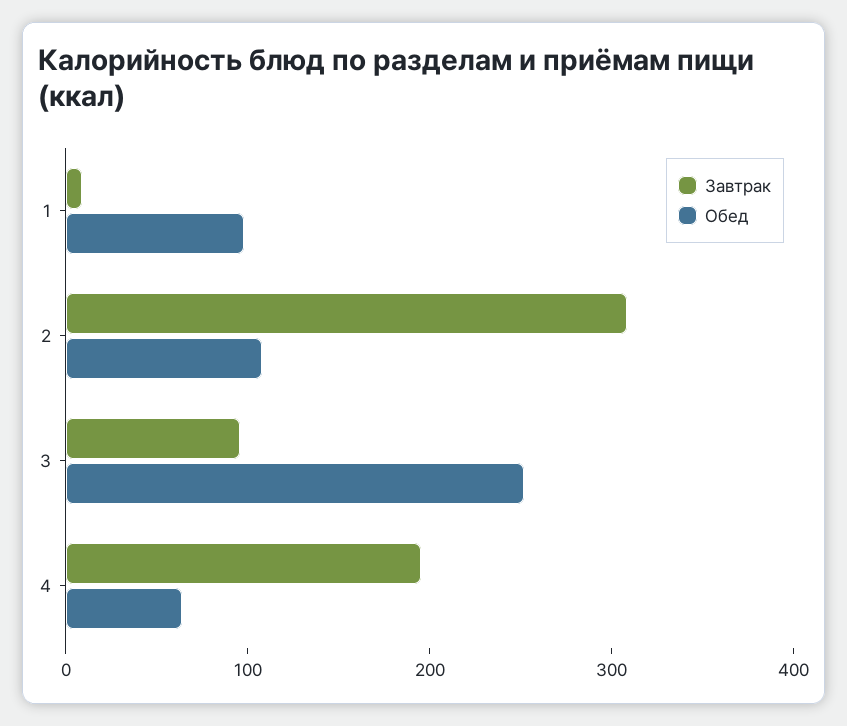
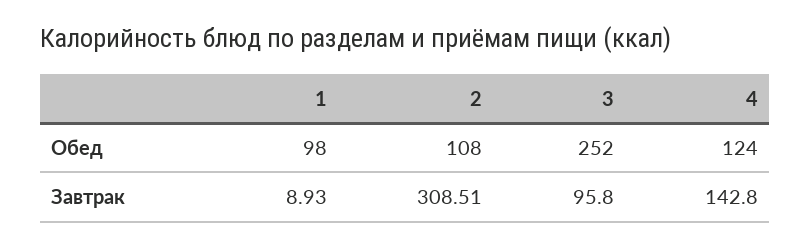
  {
    "Завтрак": {
      "1": 8.93,
      "2": 308.51,
      "3": 95.8,
-     "4": 200
+     "4": 142.8
    },
    "Обед": {
      "1": 98,
      "2": 108,
      "3": 252,
-     "4": 60
+     "4": 124
    }
  }

